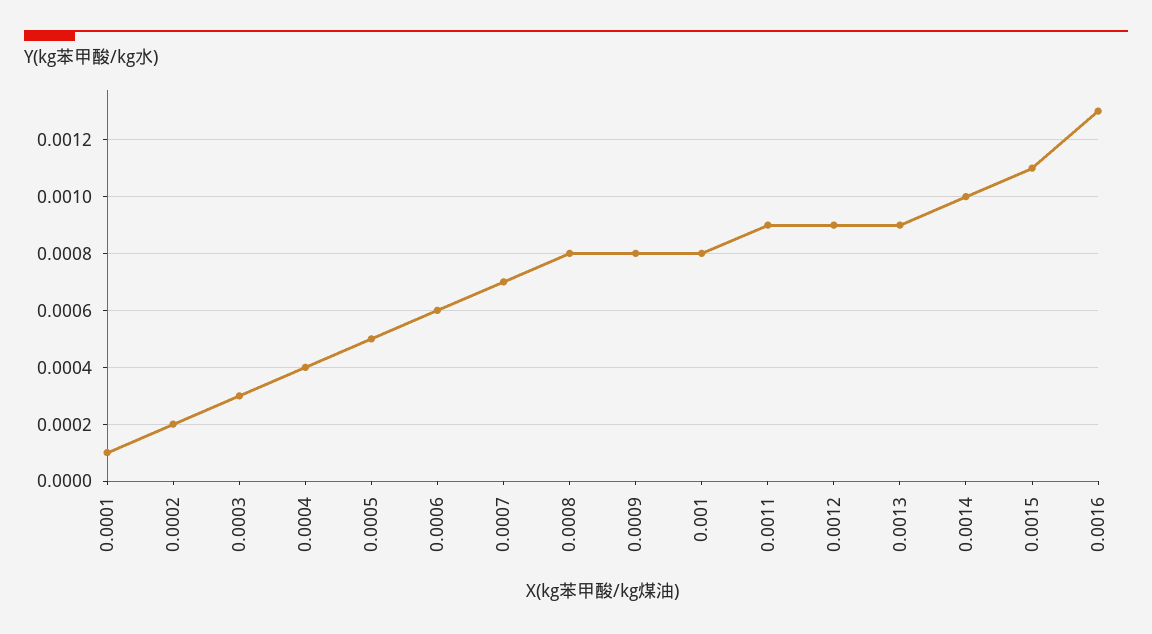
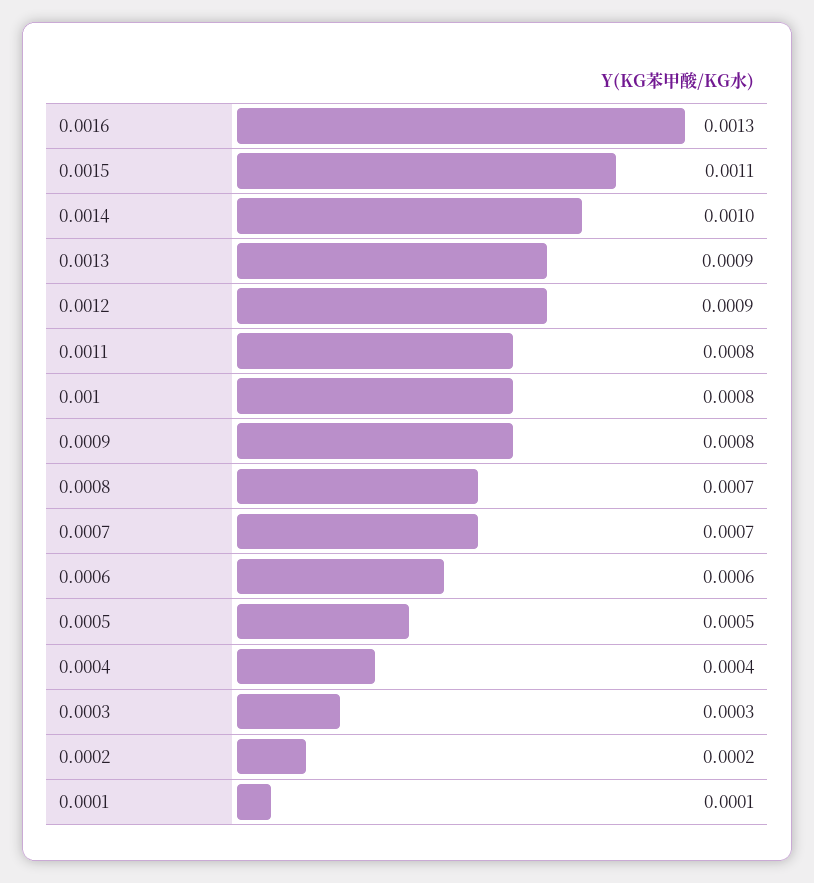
  {
    "0.0001": 0.0001,
    "0.0002": 0.0002,
    "0.0003": 0.0003,
    "0.0004": 0.0004,
    "0.0005": 0.0005,
    "0.0006": 0.0006,
    "0.0007": 0.0007,
-   "0.0008": 0.0008,
+   "0.0008": 0.0007,
    "0.0009": 0.0008,
    "0.001": 0.0008,
-   "0.0011": 0.0009,
+   "0.0011": 0.0008,
    "0.0012": 0.0009,
    "0.0013": 0.0009,
    "0.0014": 0.001,
    "0.0015": 0.0011,
    "0.0016": 0.0013
  }

